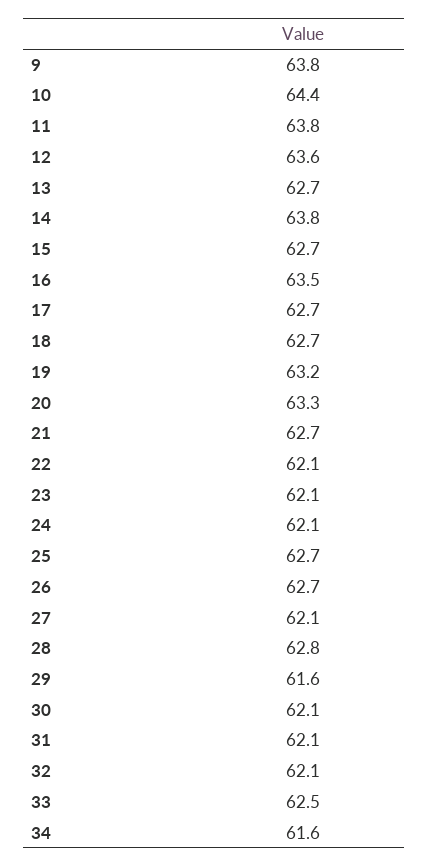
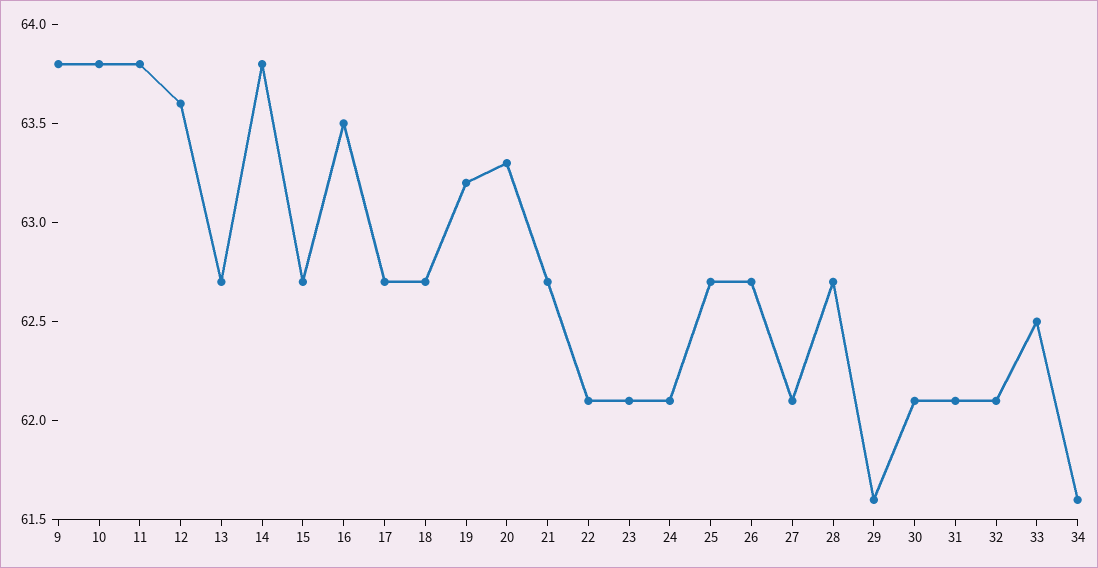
  {
    "9": 63.8,
-   "10": 64.4,
+   "10": 63.8,
    "11": 63.8,
    "12": 63.6,
    "13": 62.7,
    "14": 63.8,
    "15": 62.7,
    "16": 63.5,
    "17": 62.7,
    "18": 62.7,
    "19": 63.2,
    "20": 63.3,
    "21": 62.7,
    "22": 62.1,
    "23": 62.1,
    "24": 62.1,
    "25": 62.7,
    "26": 62.7,
    "27": 62.1,
-   "28": 62.8,
+   "28": 62.7,
    "29": 61.6,
    "30": 62.1,
    "31": 62.1,
    "32": 62.1,
    "33": 62.5,
    "34": 61.6
  }

